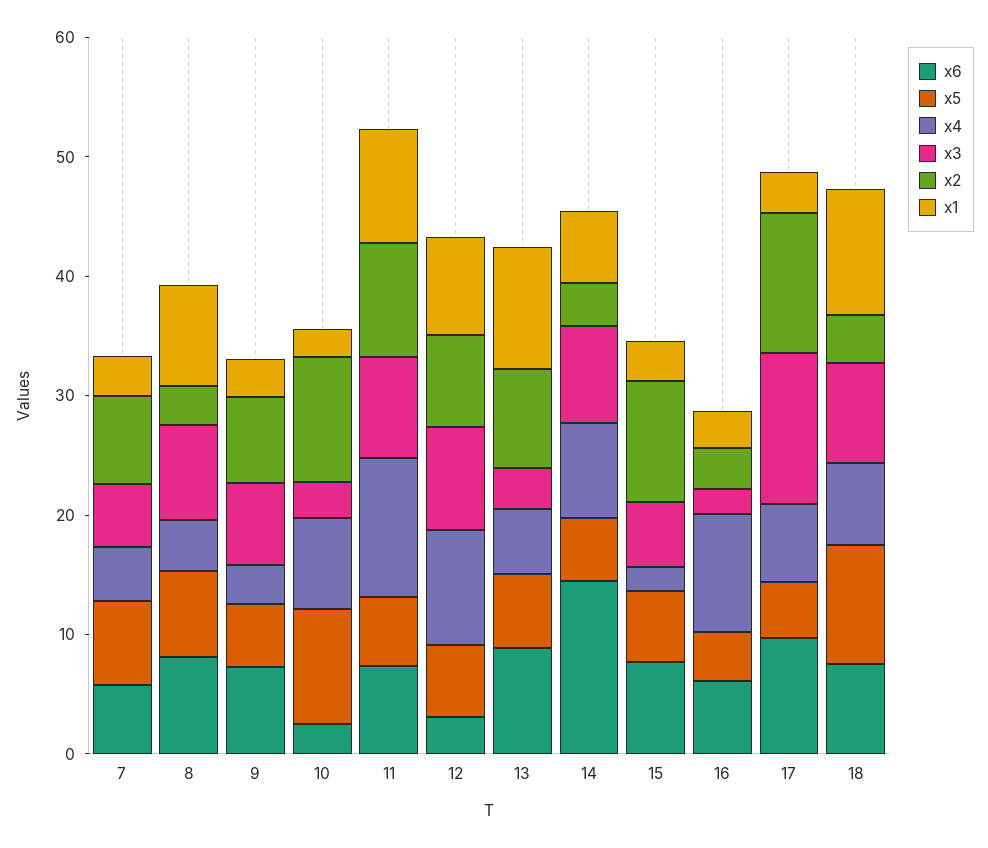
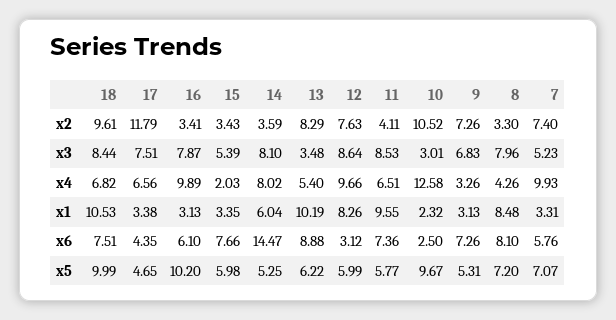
  {
    "x6": {
      "7": 5.76,
      "8": 8.1,
      "9": 7.26,
      "10": 2.5,
      "11": 7.36,
      "12": 3.12,
      "13": 8.88,
      "14": 14.47,
      "15": 7.66,
      "16": 6.1,
-     "17": 10,
+     "17": 4.35,
      "18": 7.51
    },
    "x5": {
      "7": 7.07,
      "8": 7.2,
      "9": 5.31,
      "10": 9.67,
      "11": 5.77,
      "12": 5.99,
      "13": 6.22,
      "14": 5.25,
      "15": 5.98,
-     "16": 4,
+     "16": 10.2,
      "17": 4.65,
      "18": 9.99
    },
    "x4": {
-     "7": 4,
+     "7": 9.93,
      "8": 4.26,
      "9": 3.26,
-     "10": 8,
+     "10": 12.58,
-     "11": 12,
+     "11": 6.51,
      "12": 9.66,
      "13": 5.4,
      "14": 8.02,
      "15": 2.03,
      "16": 9.89,
      "17": 6.56,
      "18": 6.82
    },
    "x3": {
      "7": 5.23,
      "8": 7.96,
      "9": 6.83,
      "10": 3.01,
      "11": 8.53,
      "12": 8.64,
      "13": 3.48,
      "14": 8.1,
      "15": 5.39,
-     "16": 2,
+     "16": 7.87,
-     "17": 12,
+     "17": 7.51,
      "18": 8.44
    },
    "x2": {
      "7": 7.4,
      "8": 3.3,
      "9": 7.26,
      "10": 10.52,
-     "11": 10,
+     "11": 4.11,
      "12": 7.63,
      "13": 8.29,
      "14": 3.59,
-     "15": 10,
+     "15": 3.43,
      "16": 3.41,
      "17": 11.79,
-     "18": 4
+     "18": 9.61
    },
    "x1": {
      "7": 3.31,
      "8": 8.48,
      "9": 3.13,
      "10": 2.32,
      "11": 9.55,
      "12": 8.26,
      "13": 10.19,
      "14": 6.04,
      "15": 3.35,
      "16": 3.13,
      "17": 3.38,
      "18": 10.53
    }
  }

